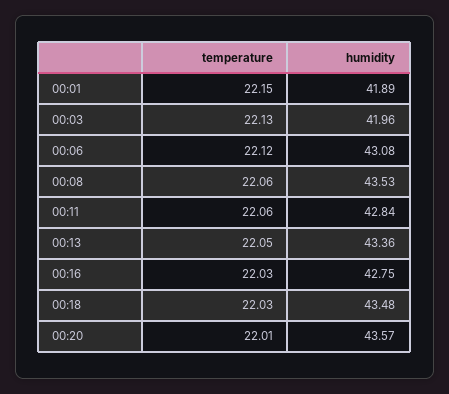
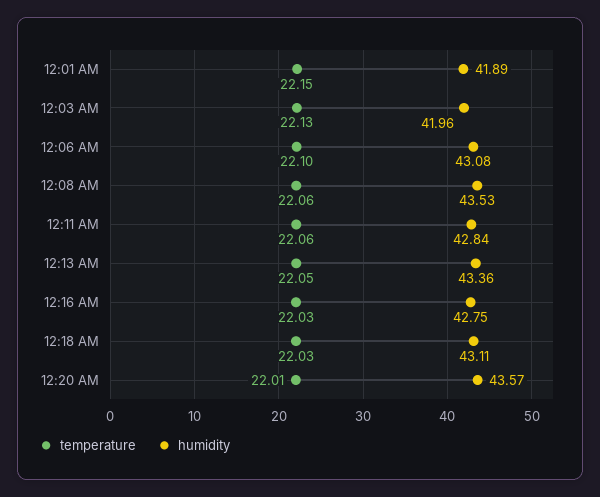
  {
    "temperature": {
      "00:01": 22.15,
      "00:03": 22.13,
-     "00:06": 22.12,
+     "00:06": 22.1,
      "00:08": 22.06,
      "00:11": 22.06,
      "00:13": 22.05,
      "00:16": 22.03,
      "00:18": 22.03,
      "00:20": 22.01
    },
    "humidity": {
      "00:01": 41.89,
      "00:03": 41.96,
      "00:06": 43.08,
      "00:08": 43.53,
      "00:11": 42.84,
      "00:13": 43.36,
      "00:16": 42.75,
-     "00:18": 43.48,
+     "00:18": 43.11,
      "00:20": 43.57
    }
  }

